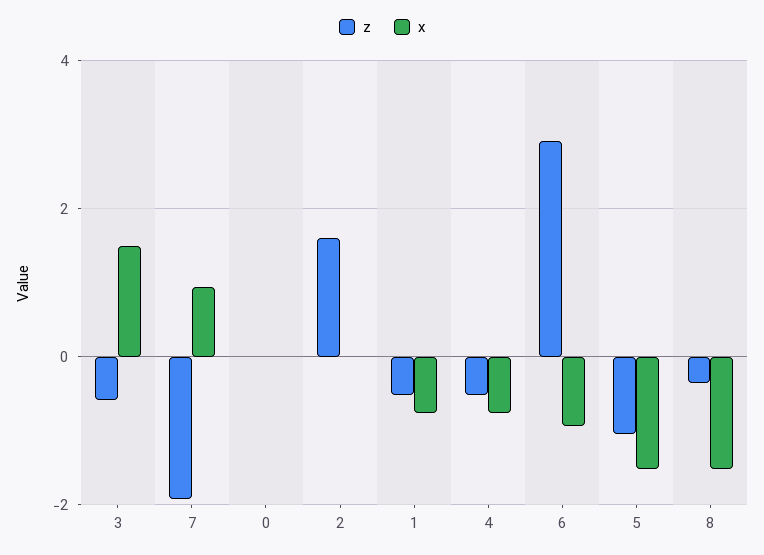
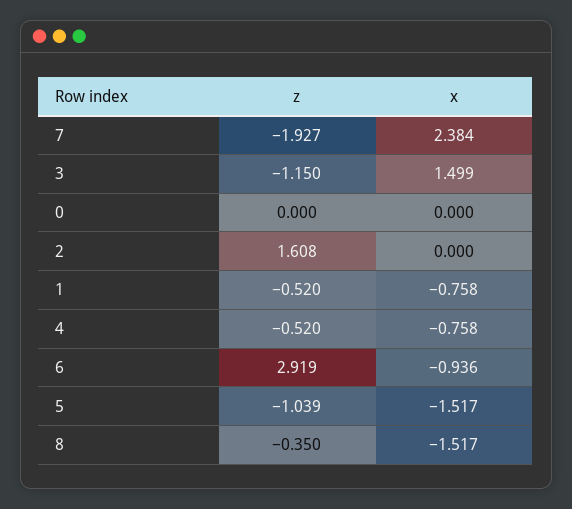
  {
    "z": {
-     "3": -0.6,
+     "3": -1.15,
      "7": -1.927,
      "0": 0,
      "2": 1.608,
      "1": -0.52,
      "4": -0.52,
      "6": 2.919,
      "5": -1.039,
      "8": -0.35
    },
    "x": {
      "3": 1.499,
-     "7": 1,
+     "7": 2.384,
      "0": 0,
      "2": 0,
      "1": -0.758,
      "4": -0.758,
      "6": -0.936,
      "5": -1.517,
      "8": -1.517
    }
  }

